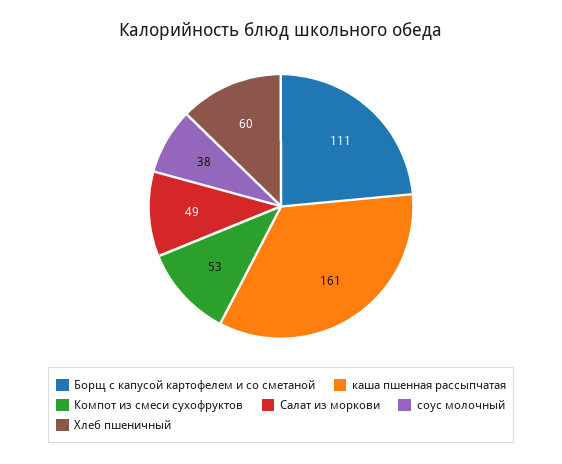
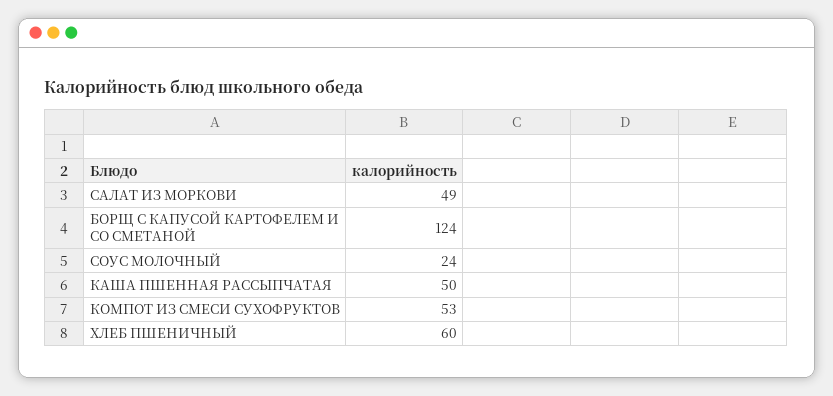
  {
-   "Борщ с капусой картофелем и со сметаной": 111,
+   "Борщ с капусой картофелем и со сметаной": 124,
-   "каша пшенная рассыпчатая": 161,
+   "каша пшенная рассыпчатая": 50,
    "Компот из смеси сухофруктов": 53,
    "Салат из моркови": 49,
-   "соус молочный": 38,
+   "соус молочный": 24,
    "Хлеб пшеничный": 60
  }

